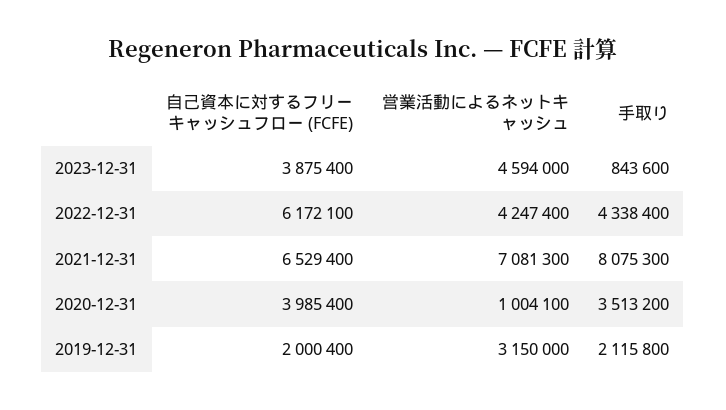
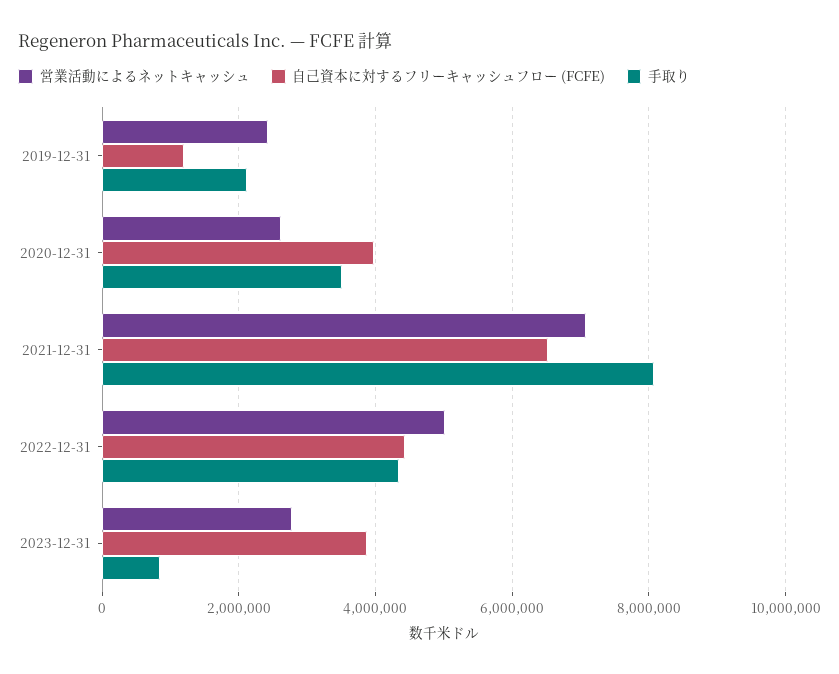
  {
    "自己資本に対するフリーキャッシュフロー (FCFE)": {
      "2023-12-31": 3875400,
-     "2022-12-31": 6172100,
+     "2022-12-31": 4400000,
      "2021-12-31": 6529400,
      "2020-12-31": 3985400,
-     "2019-12-31": 2000400
+     "2019-12-31": 1200000
    },
    "営業活動によるネットキャッシュ": {
-     "2023-12-31": 4594000,
+     "2023-12-31": 2800000,
-     "2022-12-31": 4247400,
+     "2022-12-31": 5000000,
      "2021-12-31": 7081300,
-     "2020-12-31": 1004100,
+     "2020-12-31": 2600000,
-     "2019-12-31": 3150000
+     "2019-12-31": 2400000
    },
    "手取り": {
      "2023-12-31": 843600,
      "2022-12-31": 4338400,
      "2021-12-31": 8075300,
      "2020-12-31": 3513200,
      "2019-12-31": 2115800
    }
  }

